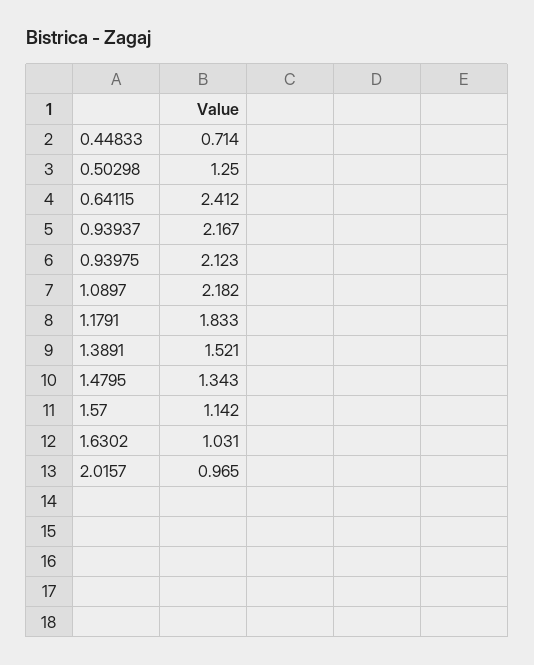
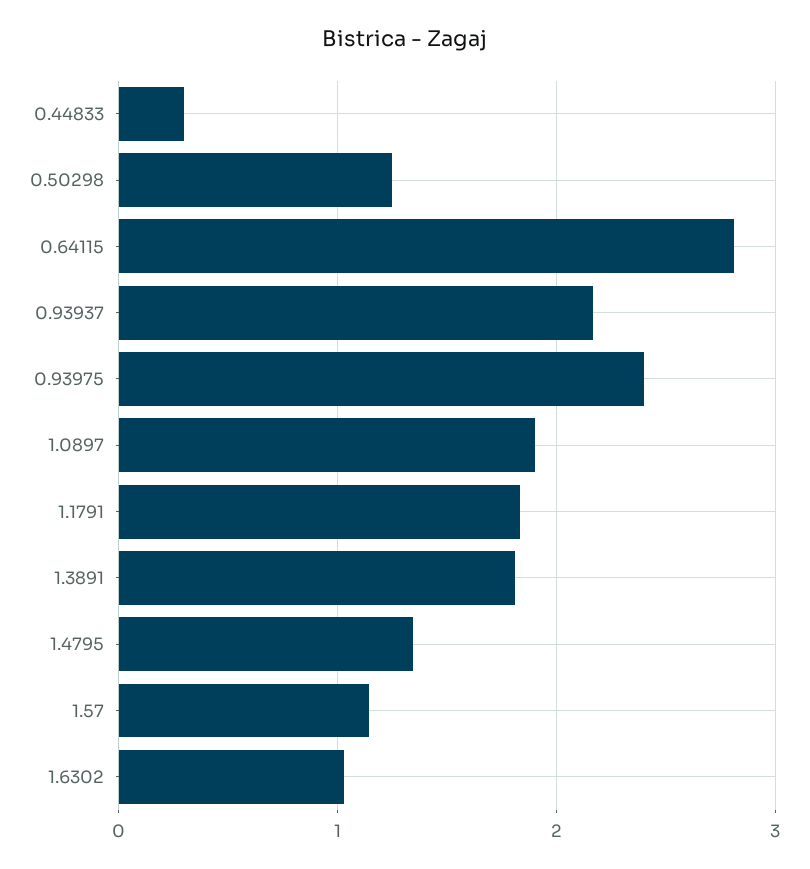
  {
-   "0.44833": 0.714,
+   "0.44833": 0.3,
    "0.50298": 1.25,
-   "0.64115": 2.412,
+   "0.64115": 2.8,
    "0.93937": 2.167,
-   "0.93975": 2.123,
+   "0.93975": 2.4,
-   "1.0897": 2.182,
+   "1.0897": 1.9,
    "1.1791": 1.833,
-   "1.3891": 1.521,
+   "1.3891": 1.8,
    "1.4795": 1.343,
    "1.57": 1.142,
-   "1.6302": 1.031,
+   "1.6302": 1.031
-   "2.0157": 0.965
  }

